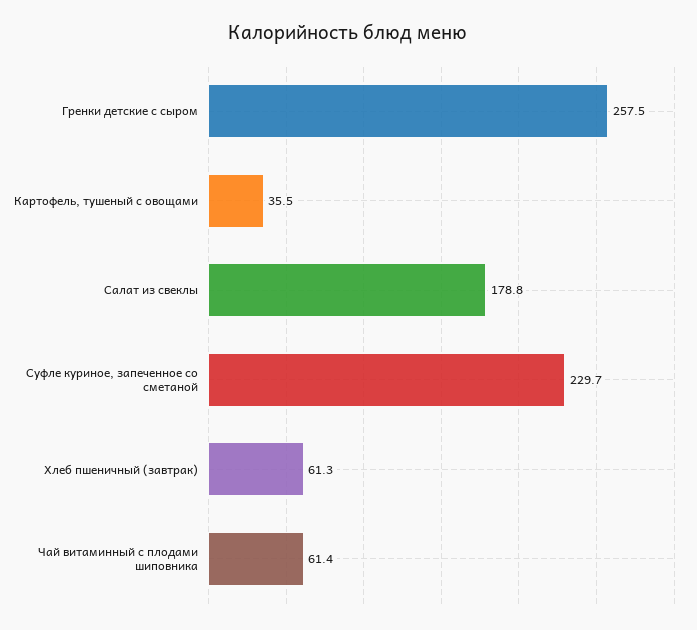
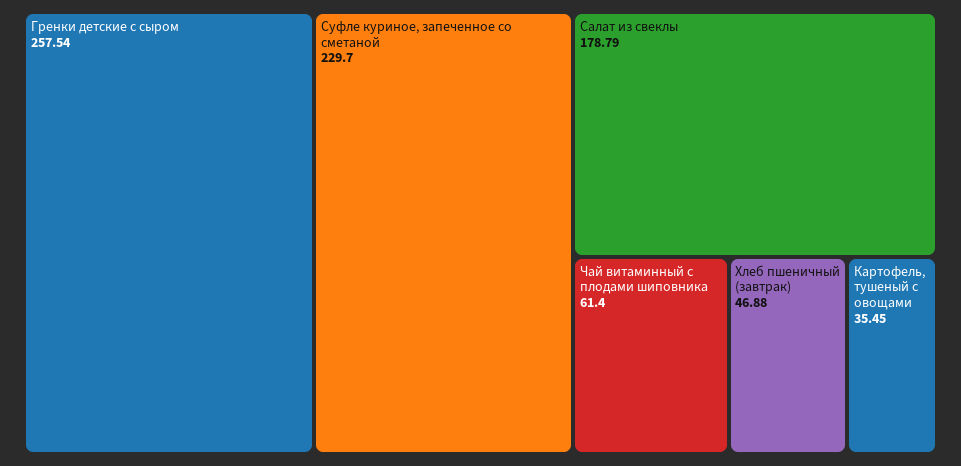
  {
    "Гренки детские с сыром": 257.54,
    "Картофель, тушеный с овощами": 35.45,
    "Салат из свеклы": 178.79,
    "Суфле куриное, запеченное со сметаной": 229.7,
-   "Хлеб пшеничный (завтрак)": 61.3,
+   "Хлеб пшеничный (завтрак)": 46.88,
    "Чай витаминный с плодами шиповника": 61.4
  }

